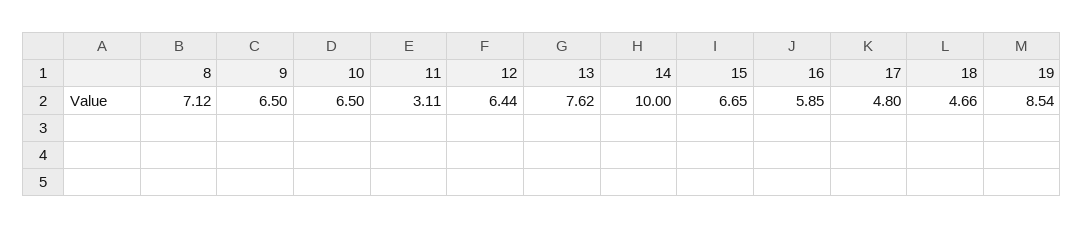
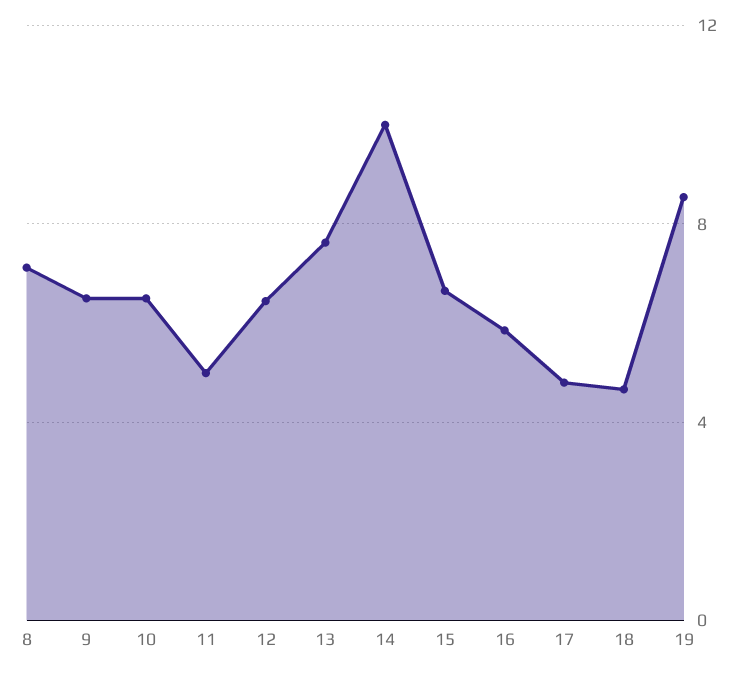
  {
    "8": 7.12,
    "9": 6.5,
    "10": 6.5,
-   "11": 3.11,
+   "11": 5,
    "12": 6.44,
    "13": 7.62,
    "14": 10,
    "15": 6.65,
    "16": 5.85,
    "17": 4.8,
    "18": 4.66,
    "19": 8.54
  }

